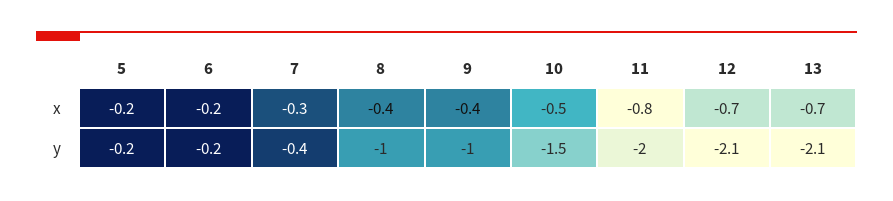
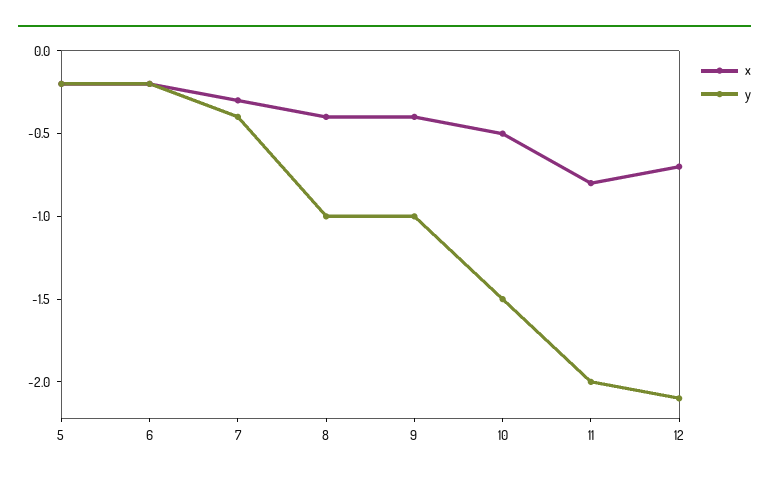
  {
    "x": {
      "5": -0.2,
      "6": -0.2,
      "7": -0.3,
      "8": -0.4,
      "9": -0.4,
      "10": -0.5,
      "11": -0.8,
-     "12": -0.7,
+     "12": -0.7
-     "13": -0.7
    },
    "y": {
      "5": -0.2,
      "6": -0.2,
      "7": -0.4,
      "8": -1,
      "9": -1,
      "10": -1.5,
      "11": -2,
-     "12": -2.1,
+     "12": -2.1
-     "13": -2.1
    }
  }

